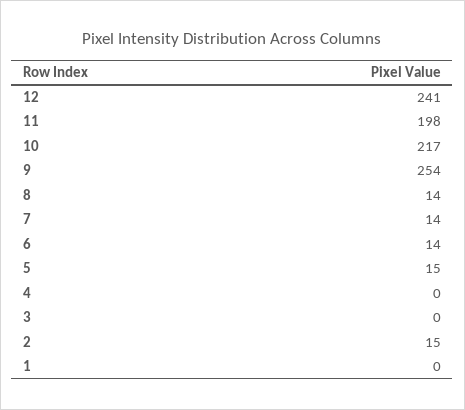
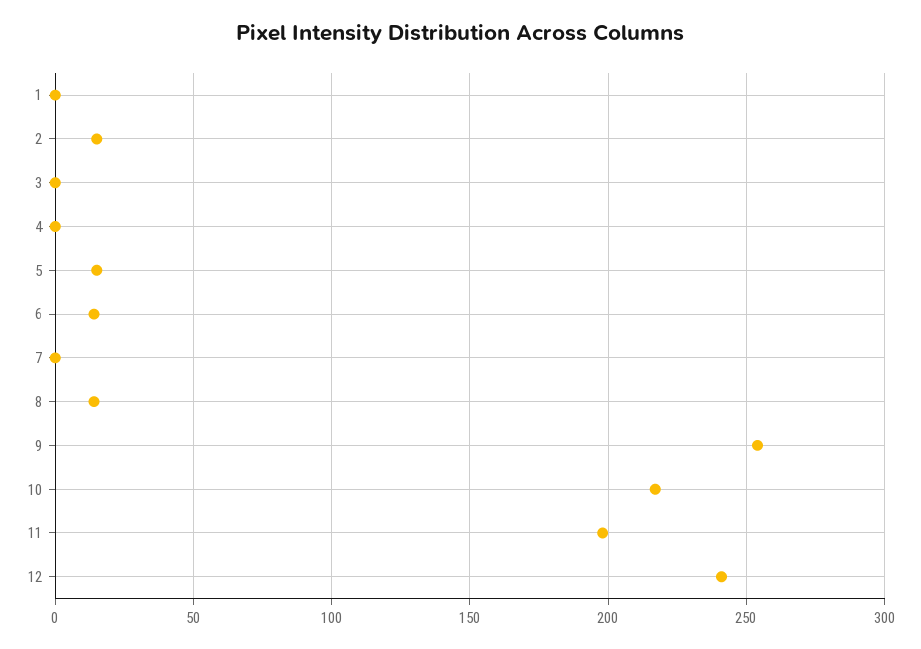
  {
    "12": 241,
    "11": 198,
    "10": 217,
    "9": 254,
    "8": 14,
-   "7": 14,
+   "7": 0,
    "6": 14,
    "5": 15,
    "4": 0,
    "3": 0,
    "2": 15,
    "1": 0
  }

